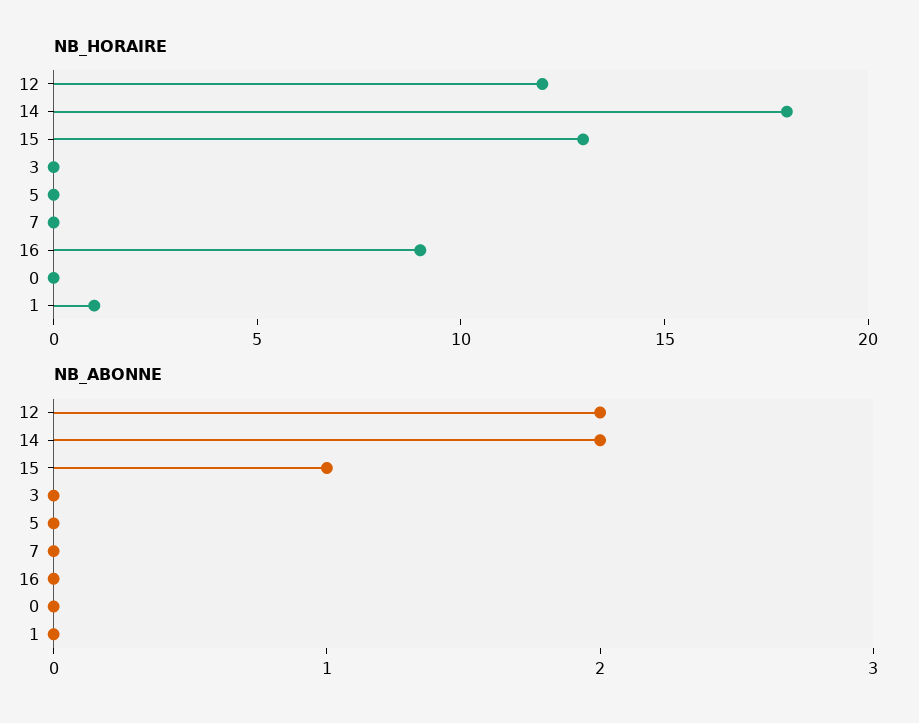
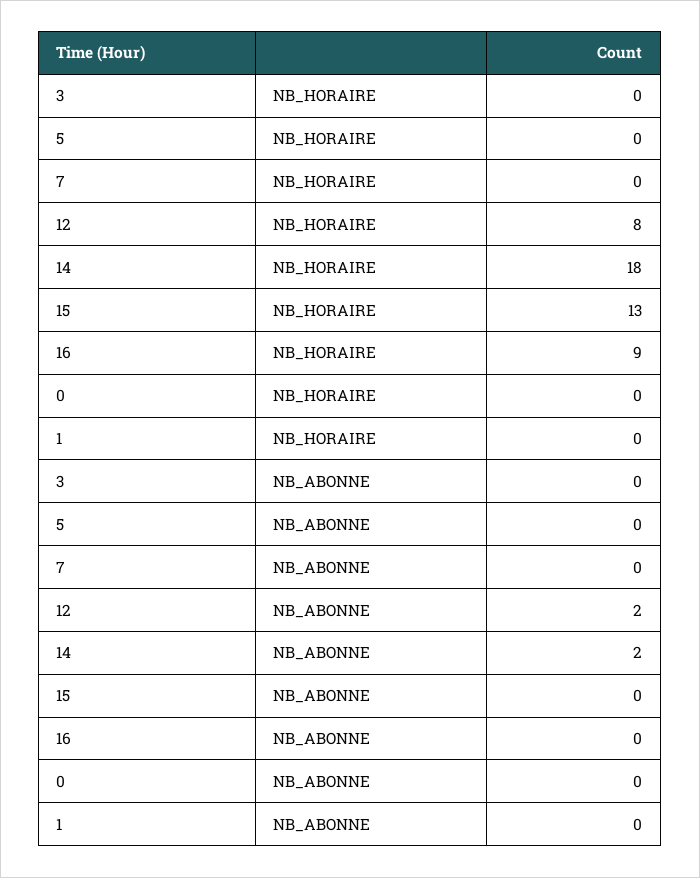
  {
    "NB_HORAIRE": {
-     "12": 12,
+     "12": 8,
      "14": 18,
      "15": 13,
      "3": 0,
      "5": 0,
      "7": 0,
      "16": 9,
      "0": 0,
-     "1": 1
+     "1": 0
    },
    "NB_ABONNE": {
      "12": 2,
      "14": 2,
-     "15": 1,
+     "15": 0,
      "3": 0,
      "5": 0,
      "7": 0,
      "16": 0,
      "0": 0,
      "1": 0
    }
  }

